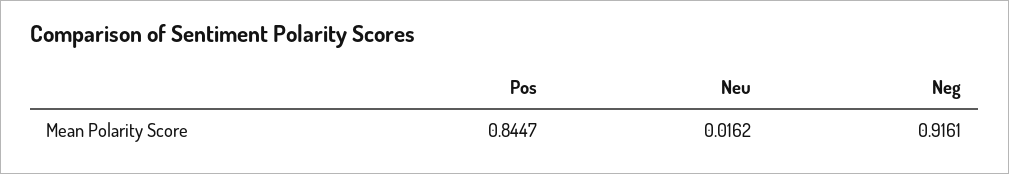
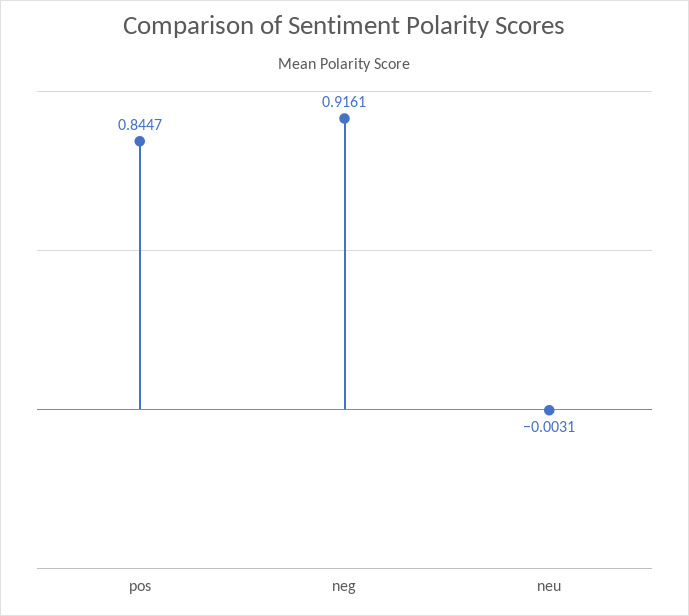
  {
    "Pos": 0.8447,
-   "Neu": 0.0162,
+   "Neu": -0.0031,
    "Neg": 0.9161
  }

